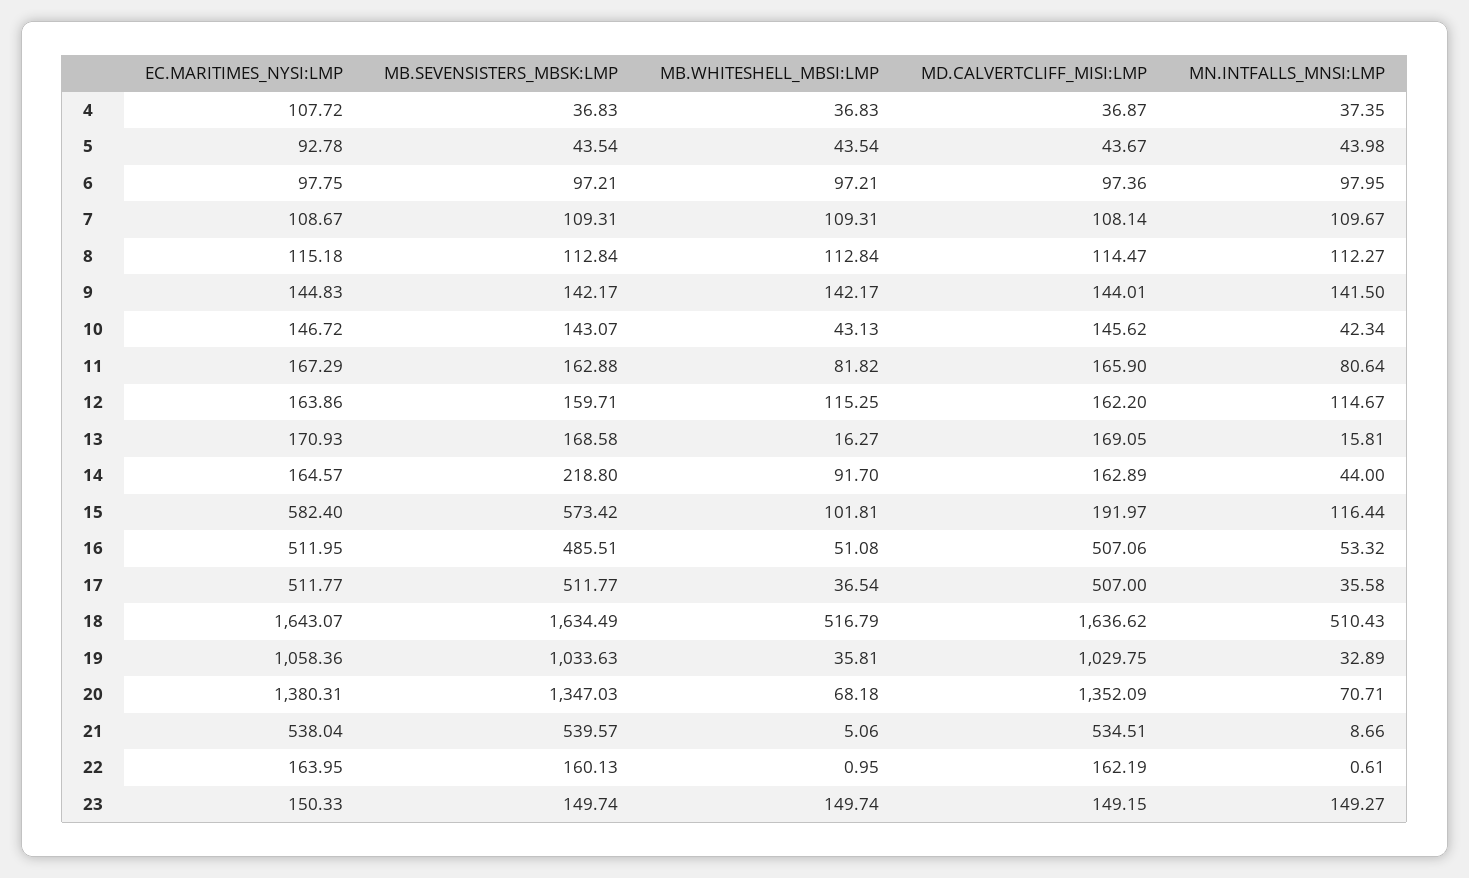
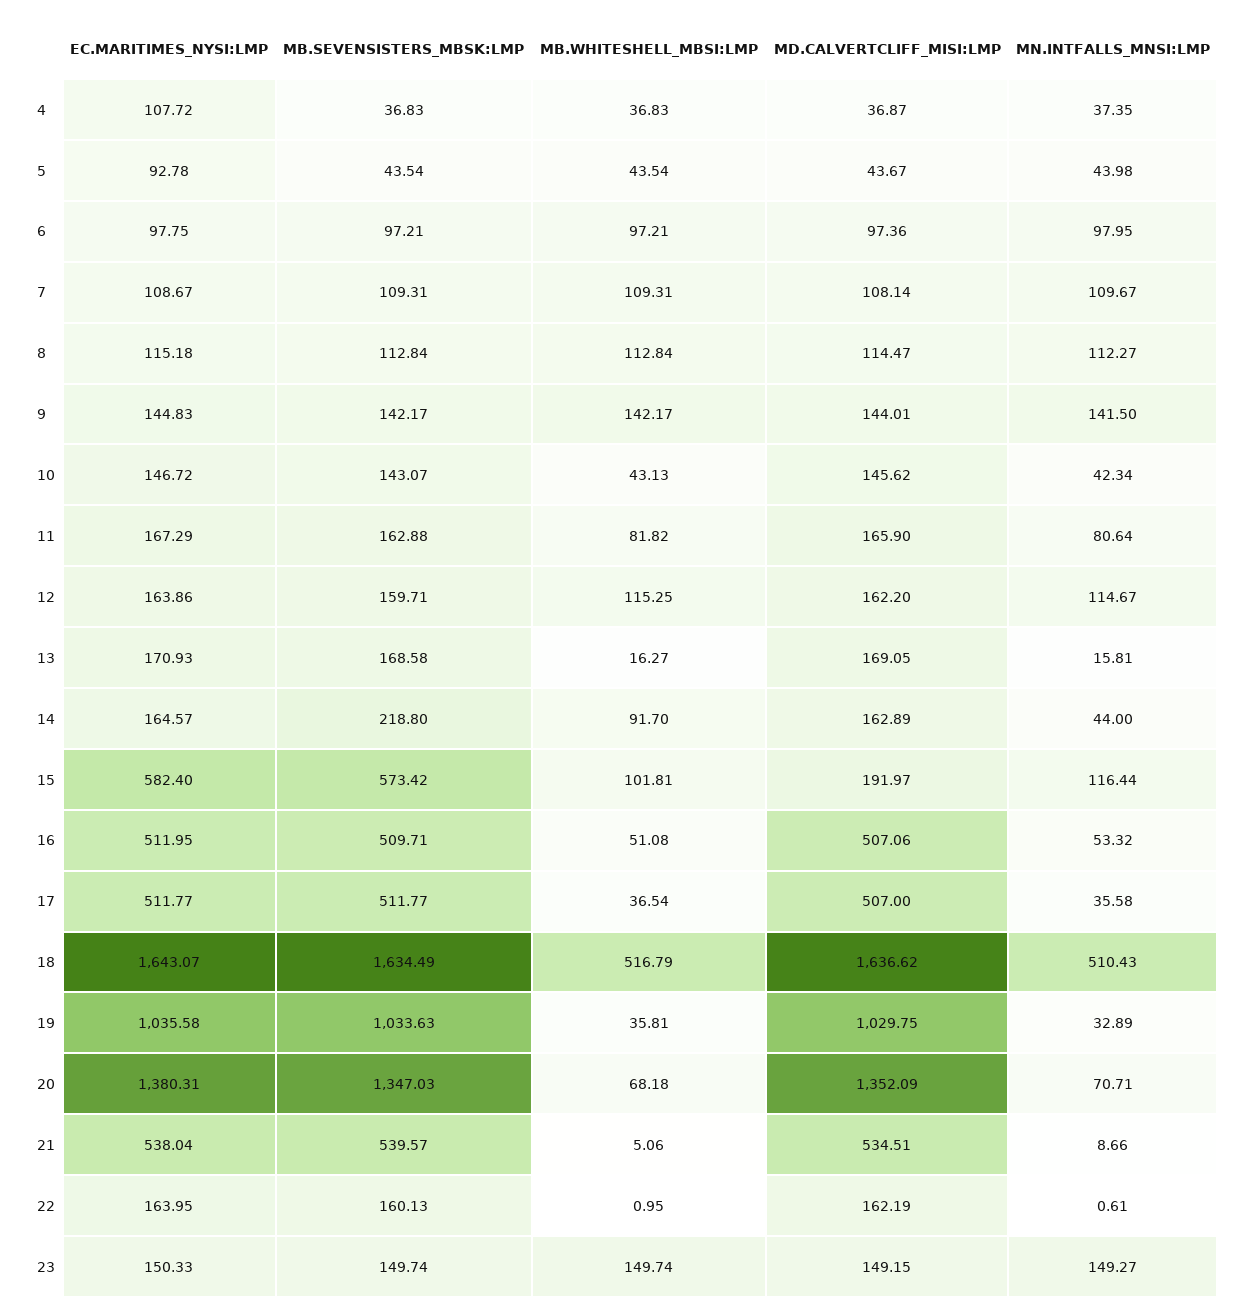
  {
    "EC.MARITIMES_NYSI:LMP": {
      "4": 107.72,
      "5": 92.78,
      "6": 97.75,
      "7": 108.67,
      "8": 115.18,
      "9": 144.83,
      "10": 146.72,
      "11": 167.29,
      "12": 163.86,
      "13": 170.93,
      "14": 164.57,
      "15": 582.4,
      "16": 511.95,
      "17": 511.77,
      "18": 1643.07,
-     "19": 1058.36,
+     "19": 1035.58,
      "20": 1380.31,
      "21": 538.04,
      "22": 163.95,
      "23": 150.33
    },
    "MB.SEVENSISTERS_MBSK:LMP": {
      "4": 36.83,
      "5": 43.54,
      "6": 97.21,
      "7": 109.31,
      "8": 112.84,
      "9": 142.17,
      "10": 143.07,
      "11": 162.88,
      "12": 159.71,
      "13": 168.58,
      "14": 218.8,
      "15": 573.42,
-     "16": 485.51,
+     "16": 509.71,
      "17": 511.77,
      "18": 1634.49,
      "19": 1033.63,
      "20": 1347.03,
      "21": 539.57,
      "22": 160.13,
      "23": 149.74
    },
    "MB.WHITESHELL_MBSI:LMP": {
      "4": 36.83,
      "5": 43.54,
      "6": 97.21,
      "7": 109.31,
      "8": 112.84,
      "9": 142.17,
      "10": 43.13,
      "11": 81.82,
      "12": 115.25,
      "13": 16.27,
      "14": 91.7,
      "15": 101.81,
      "16": 51.08,
      "17": 36.54,
      "18": 516.79,
      "19": 35.81,
      "20": 68.18,
      "21": 5.06,
      "22": 0.95,
      "23": 149.74
    },
    "MD.CALVERTCLIFF_MISI:LMP": {
      "4": 36.87,
      "5": 43.67,
      "6": 97.36,
      "7": 108.14,
      "8": 114.47,
      "9": 144.01,
      "10": 145.62,
      "11": 165.9,
      "12": 162.2,
      "13": 169.05,
      "14": 162.89,
      "15": 191.97,
      "16": 507.06,
      "17": 507,
      "18": 1636.62,
      "19": 1029.75,
      "20": 1352.09,
      "21": 534.51,
      "22": 162.19,
      "23": 149.15
    },
    "MN.INTFALLS_MNSI:LMP": {
      "4": 37.35,
      "5": 43.98,
      "6": 97.95,
      "7": 109.67,
      "8": 112.27,
      "9": 141.5,
      "10": 42.34,
      "11": 80.64,
      "12": 114.67,
      "13": 15.81,
      "14": 44,
      "15": 116.44,
      "16": 53.32,
      "17": 35.58,
      "18": 510.43,
      "19": 32.89,
      "20": 70.71,
      "21": 8.66,
      "22": 0.61,
      "23": 149.27
    }
  }

